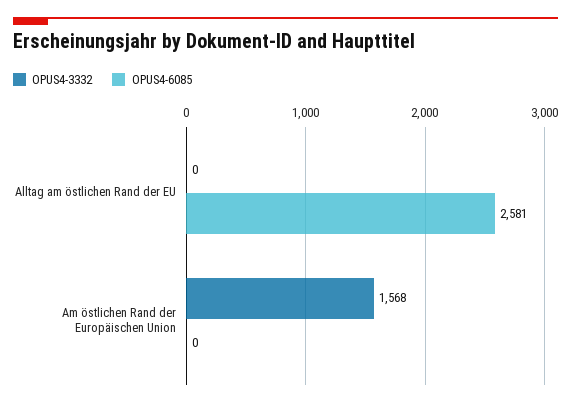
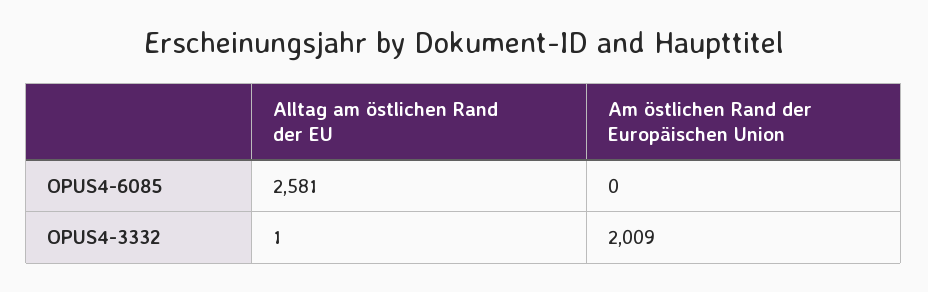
  {
    "OPUS4-3332": {
-     "Alltag am östlichen Rand der EU": 0,
+     "Alltag am östlichen Rand der EU": 1,
-     "Am östlichen Rand der Europäischen Union": 1568
+     "Am östlichen Rand der Europäischen Union": 2009
    },
    "OPUS4-6085": {
      "Alltag am östlichen Rand der EU": 2581,
      "Am östlichen Rand der Europäischen Union": 0
    }
  }

